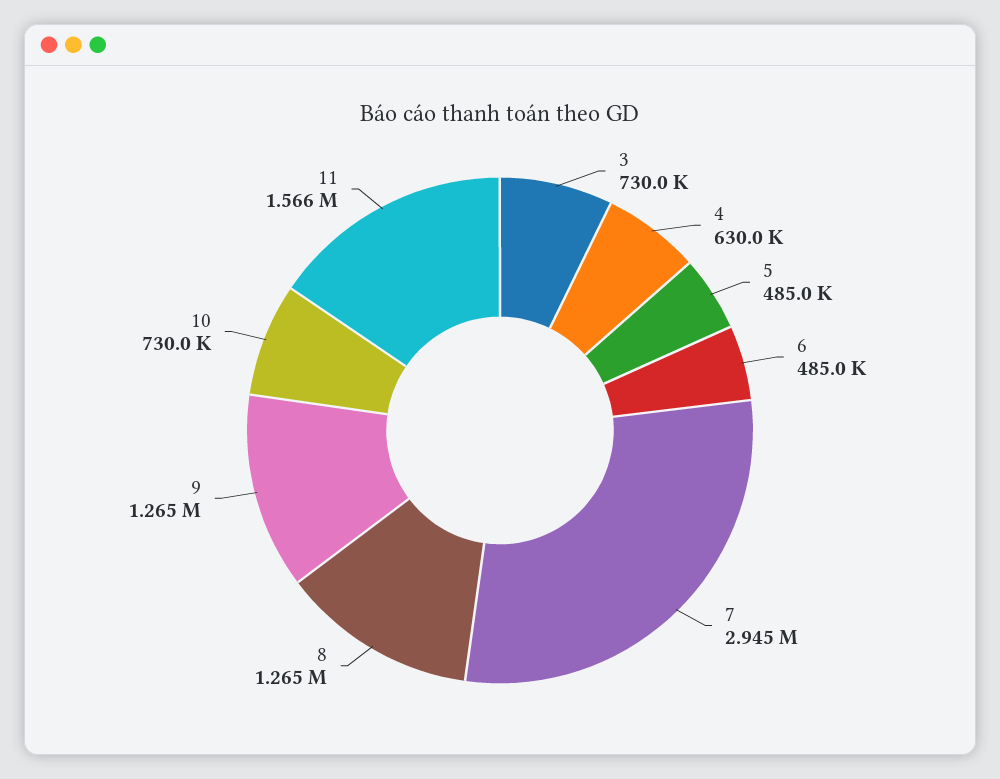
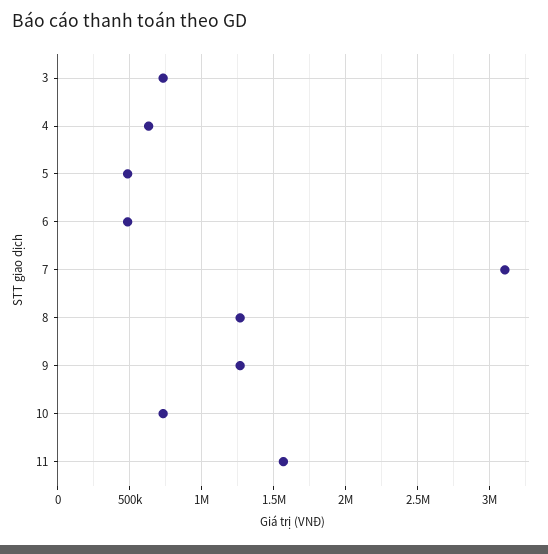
  {
    "3": 730000,
    "4": 630000,
    "5": 485000,
    "6": 485000,
-   "7": 2945000,
+   "7": 3100000,
    "8": 1265000,
    "9": 1265000,
    "10": 730000,
    "11": 1566000
  }

